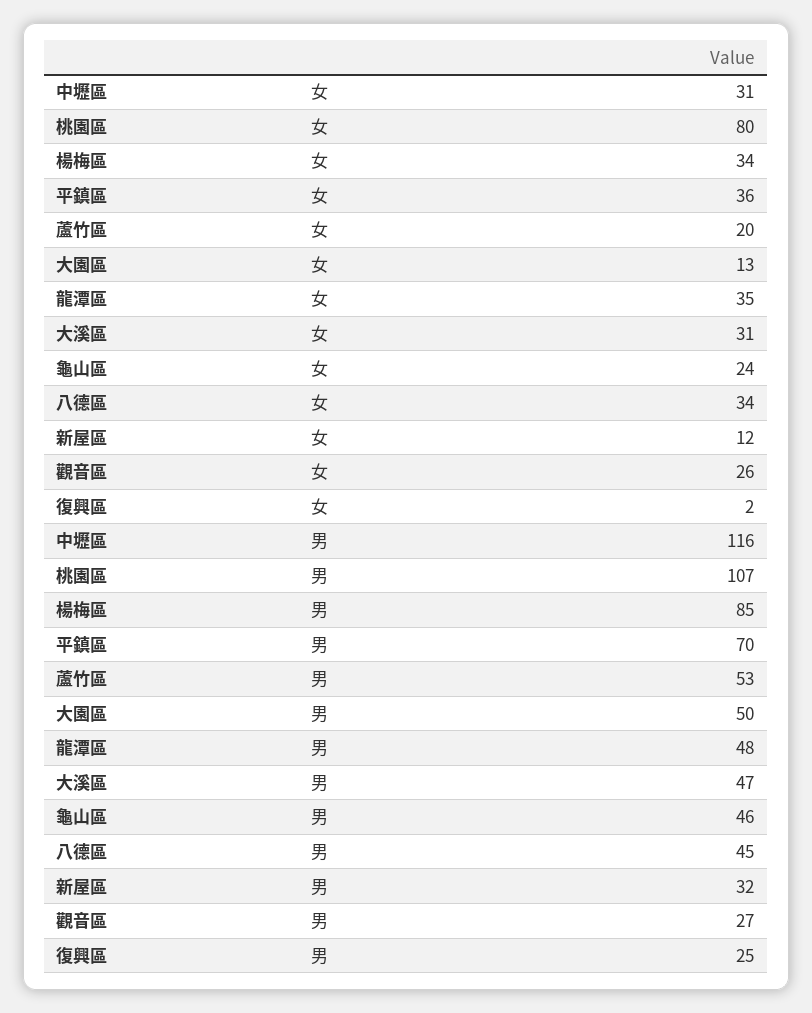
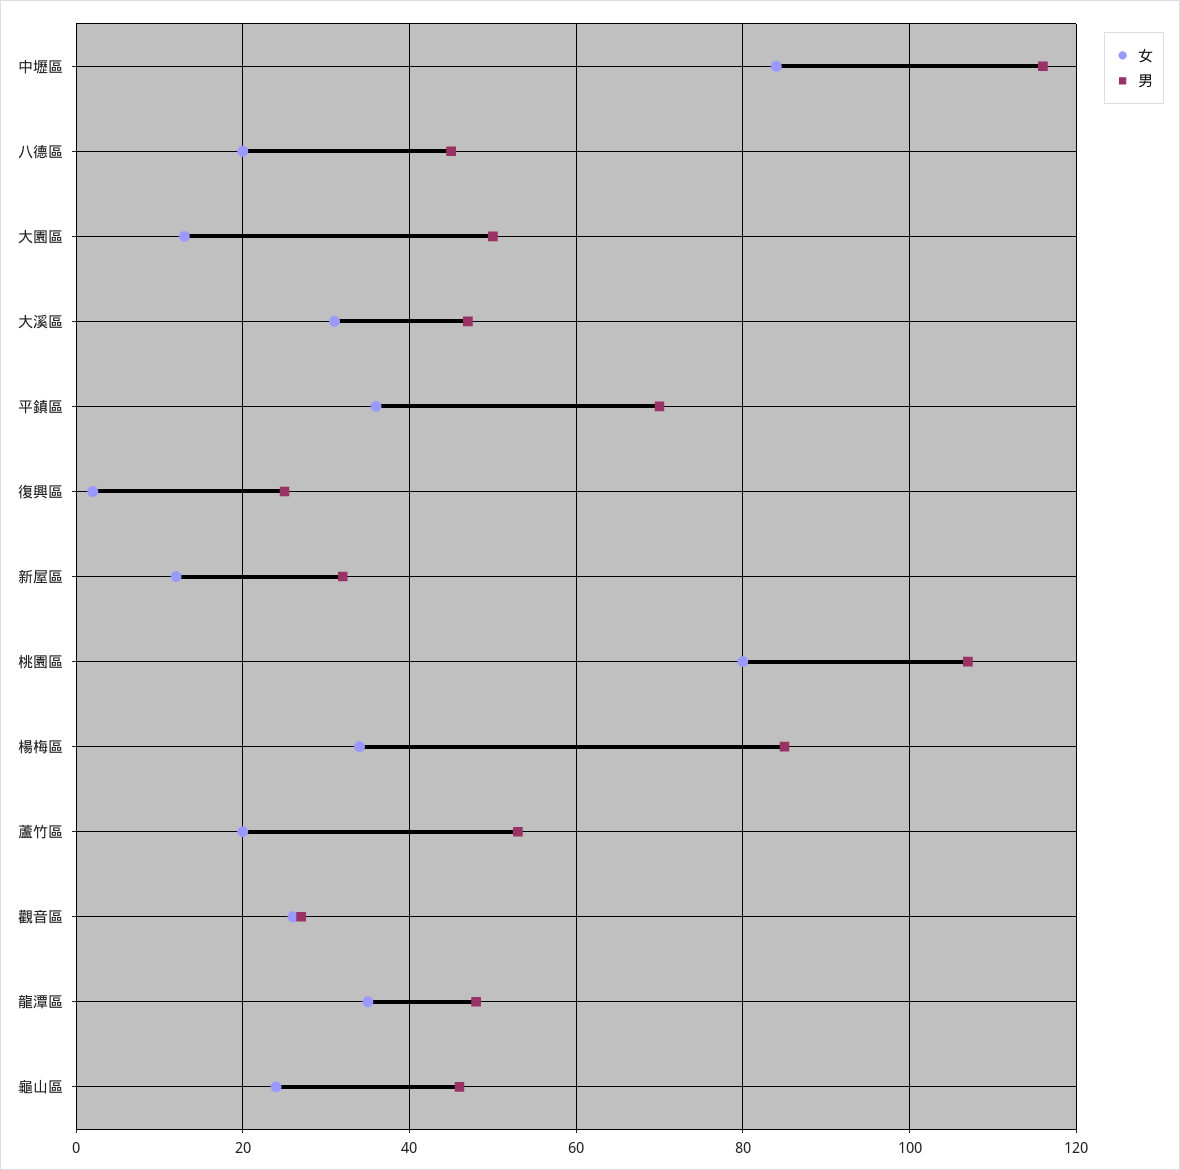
  {
    "女": {
-     "中壢區": 31,
+     "中壢區": 85,
      "桃園區": 80,
      "楊梅區": 34,
      "平鎮區": 36,
      "蘆竹區": 20,
      "大園區": 13,
      "龍潭區": 35,
      "大溪區": 31,
      "龜山區": 24,
-     "八德區": 34,
+     "八德區": 20,
      "新屋區": 12,
      "觀音區": 26,
      "復興區": 2
    },
    "男": {
      "中壢區": 116,
      "桃園區": 107,
      "楊梅區": 85,
      "平鎮區": 70,
      "蘆竹區": 53,
      "大園區": 50,
      "龍潭區": 48,
      "大溪區": 47,
      "龜山區": 46,
      "八德區": 45,
      "新屋區": 32,
      "觀音區": 27,
      "復興區": 25
    }
  }

